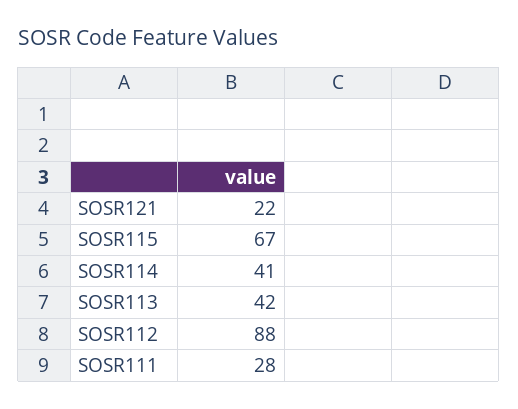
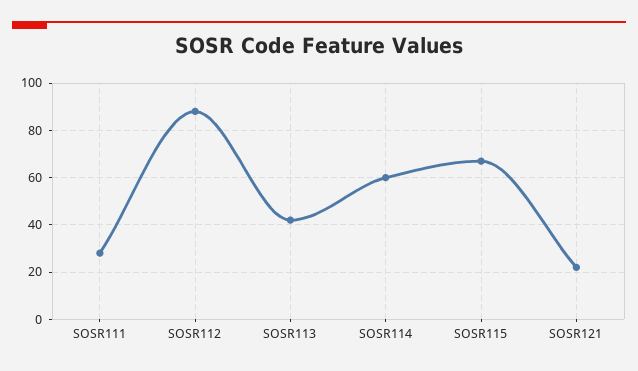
  {
    "SOSR121": 22,
    "SOSR115": 67,
-   "SOSR114": 41,
+   "SOSR114": 60,
    "SOSR113": 42,
    "SOSR112": 88,
    "SOSR111": 28
  }

